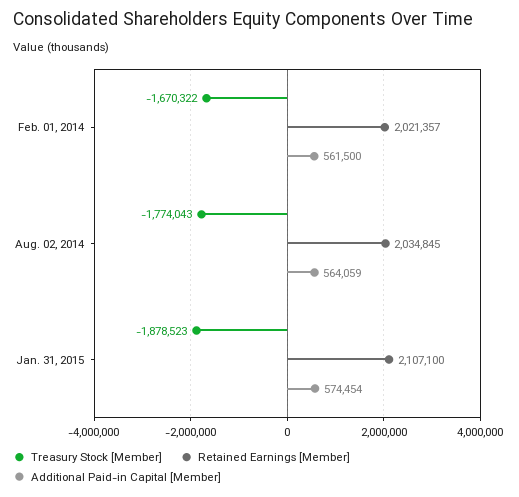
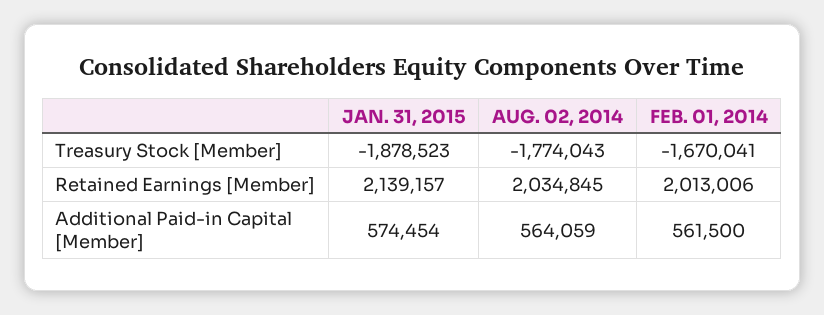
  {
    "Treasury Stock [Member]": {
-     "Feb. 01, 2014": -1670322,
+     "Feb. 01, 2014": -1670041,
      "Aug. 02, 2014": -1774043,
      "Jan. 31, 2015": -1878523
    },
    "Retained Earnings [Member]": {
-     "Feb. 01, 2014": 2021357,
+     "Feb. 01, 2014": 2013006,
      "Aug. 02, 2014": 2034845,
-     "Jan. 31, 2015": 2107100
+     "Jan. 31, 2015": 2139157
    },
    "Additional Paid-in Capital [Member]": {
      "Feb. 01, 2014": 561500,
      "Aug. 02, 2014": 564059,
      "Jan. 31, 2015": 574454
    }
  }

